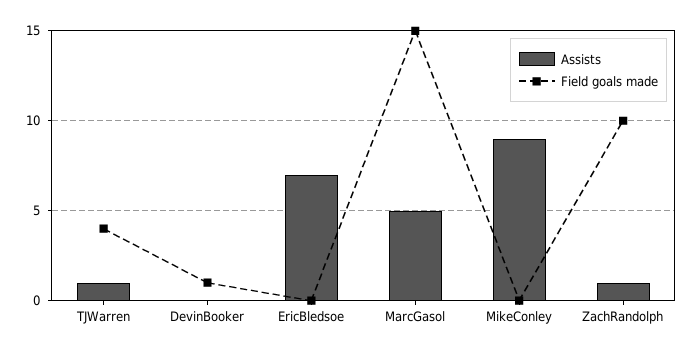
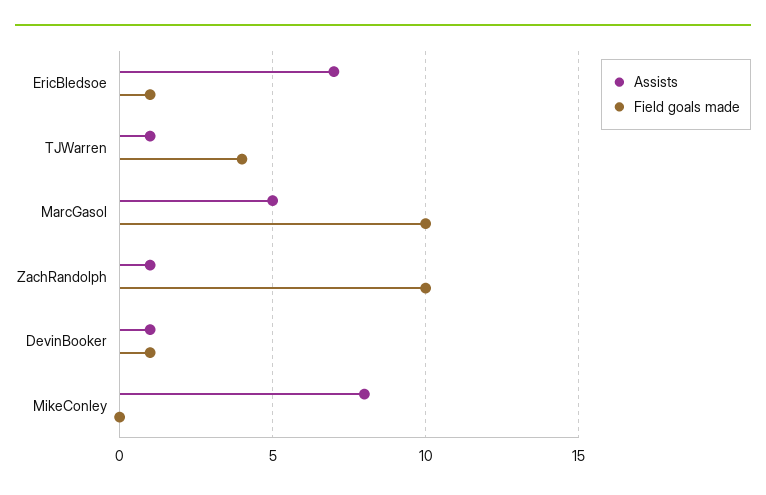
  {
    "Assists": {
      "TJWarren": 1,
-     "DevinBooker": 0,
+     "DevinBooker": 1,
      "EricBledsoe": 7,
      "MarcGasol": 5,
-     "MikeConley": 9,
+     "MikeConley": 8,
      "ZachRandolph": 1
    },
    "Field goals made": {
      "TJWarren": 4,
      "DevinBooker": 1,
-     "EricBledsoe": 0,
+     "EricBledsoe": 1,
-     "MarcGasol": 15,
+     "MarcGasol": 10,
      "MikeConley": 0,
      "ZachRandolph": 10
    }
  }

